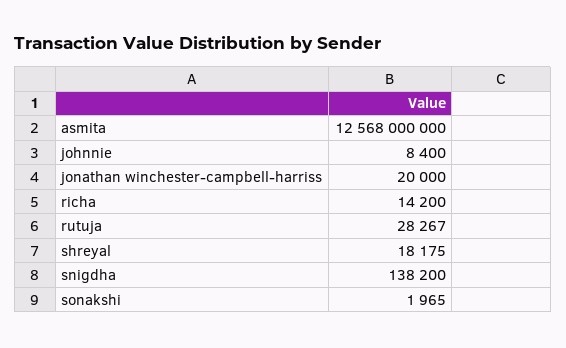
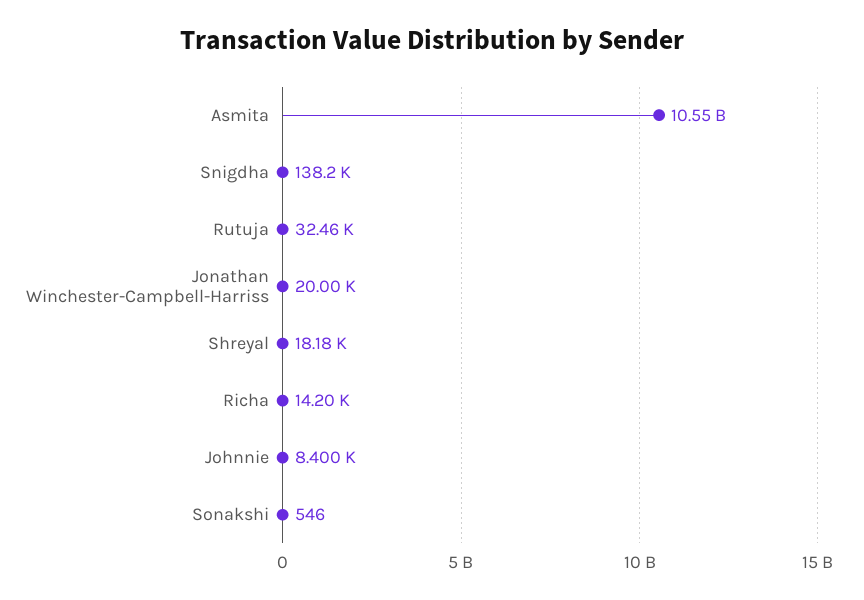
  {
-   "asmita": 12568000000,
+   "asmita": 10550000000,
    "johnnie": 8400,
    "jonathan winchester-campbell-harriss": 20000,
    "richa": 14200,
-   "rutuja": 28267,
+   "rutuja": 32460,
    "shreyal": 18175,
    "snigdha": 138200,
-   "sonakshi": 1965
+   "sonakshi": 546
  }

